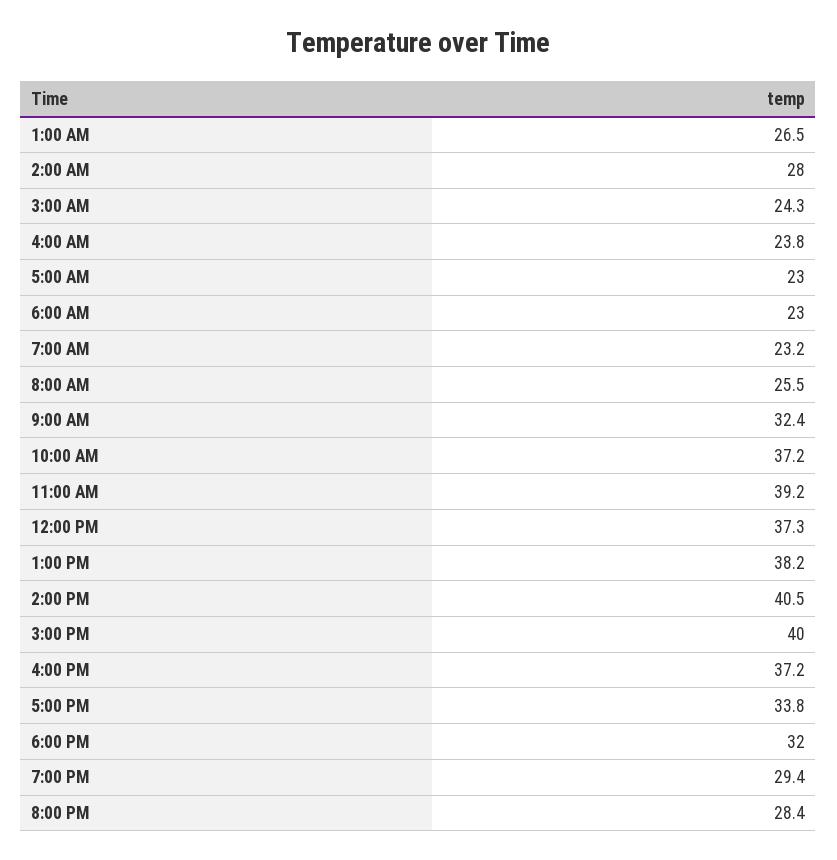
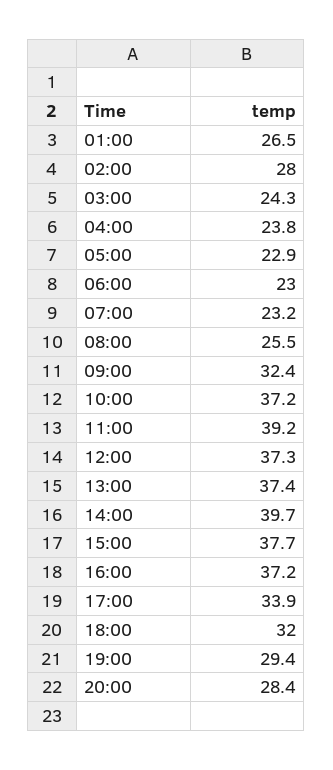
  {
    "1:00 AM": 26.5,
    "2:00 AM": 28,
    "3:00 AM": 24.3,
    "4:00 AM": 23.8,
-   "5:00 AM": 23,
+   "5:00 AM": 22.9,
    "6:00 AM": 23,
    "7:00 AM": 23.2,
    "8:00 AM": 25.5,
    "9:00 AM": 32.4,
    "10:00 AM": 37.2,
    "11:00 AM": 39.2,
    "12:00 PM": 37.3,
-   "1:00 PM": 38.2,
+   "1:00 PM": 37.4,
-   "2:00 PM": 40.5,
+   "2:00 PM": 39.7,
-   "3:00 PM": 40,
+   "3:00 PM": 37.7,
    "4:00 PM": 37.2,
-   "5:00 PM": 33.8,
+   "5:00 PM": 33.9,
    "6:00 PM": 32,
    "7:00 PM": 29.4,
    "8:00 PM": 28.4
  }

